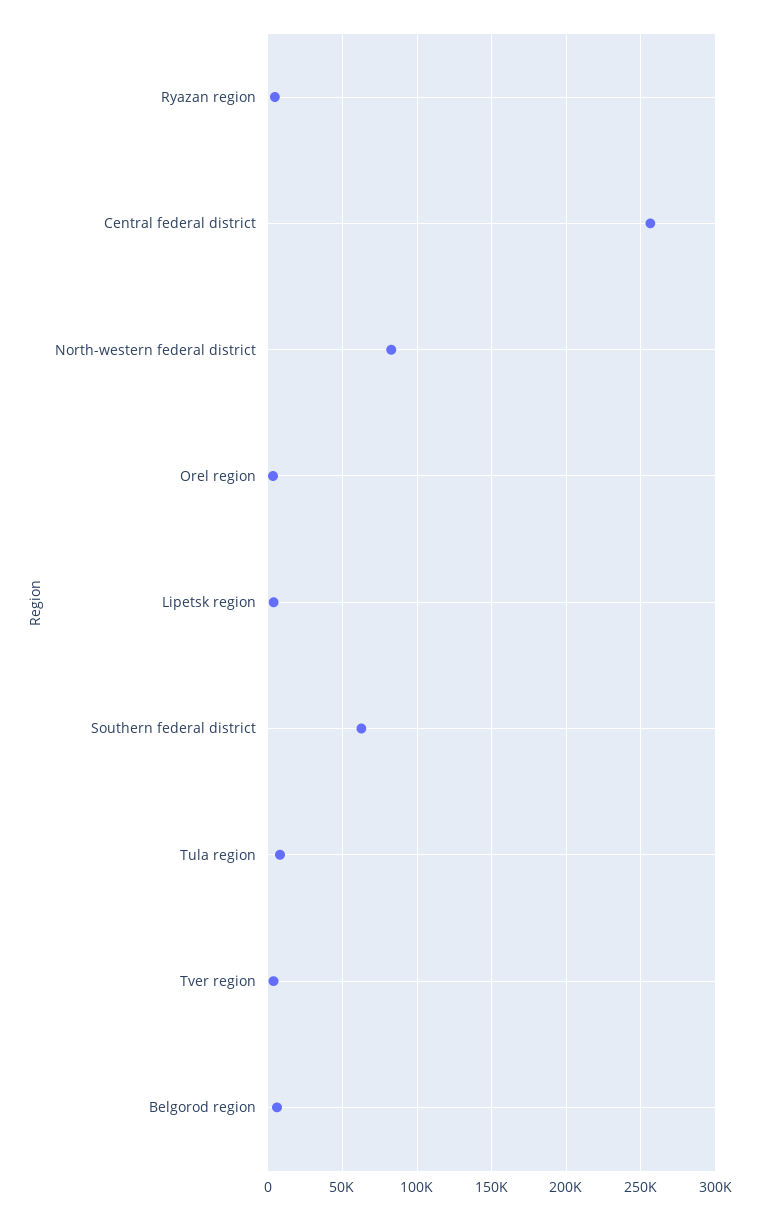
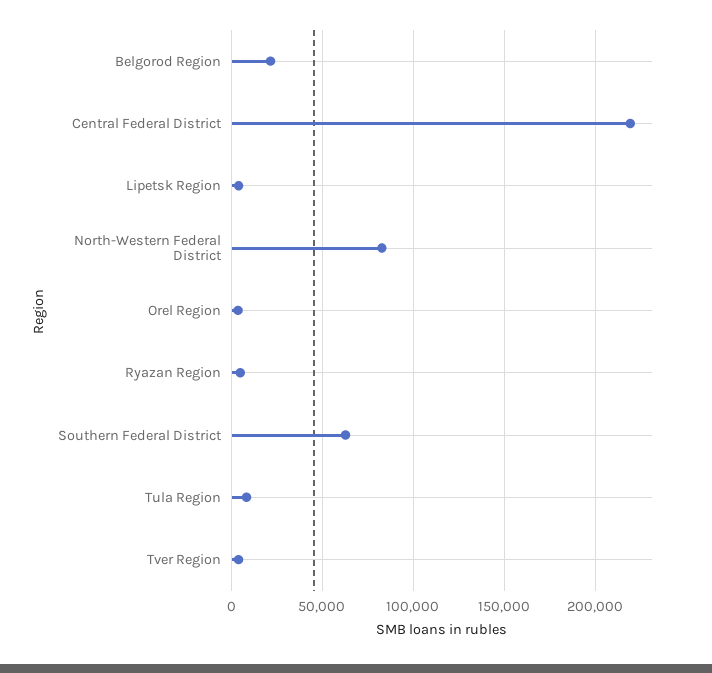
  {
    "Ryazan region": 5000,
-   "Central federal district": 255000,
+   "Central federal district": 220000,
    "North-western federal district": 85000,
    "Orel region": 5000,
    "Lipetsk region": 5000,
    "Southern federal district": 65000,
    "Tula region": 10000,
    "Tver region": 5000,
-   "Belgorod region": 5000
+   "Belgorod region": 20000
  }

